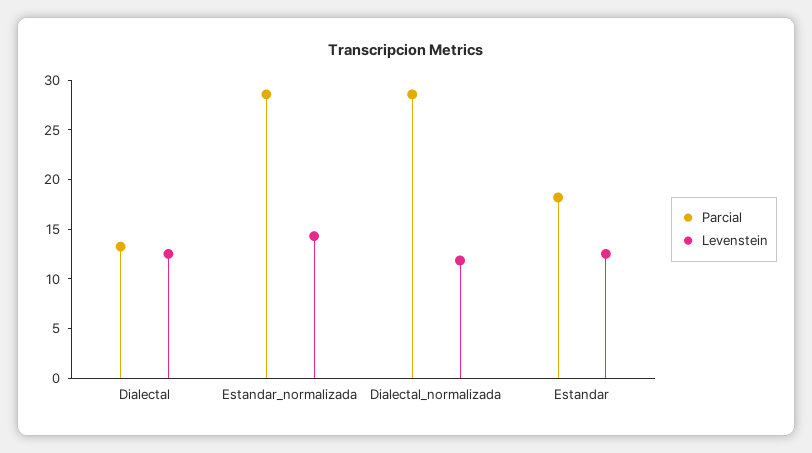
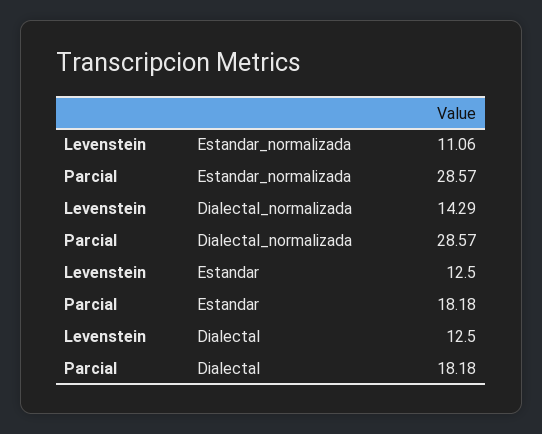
  {
    "Parcial": {
-     "Dialectal": 13,
+     "Dialectal": 18.18,
      "Estandar_normalizada": 28.57,
      "Dialectal_normalizada": 28.57,
      "Estandar": 18.18
    },
    "Levenstein": {
      "Dialectal": 12.5,
-     "Estandar_normalizada": 14,
+     "Estandar_normalizada": 11.06,
-     "Dialectal_normalizada": 12,
+     "Dialectal_normalizada": 14.29,
      "Estandar": 12.5
    }
  }

